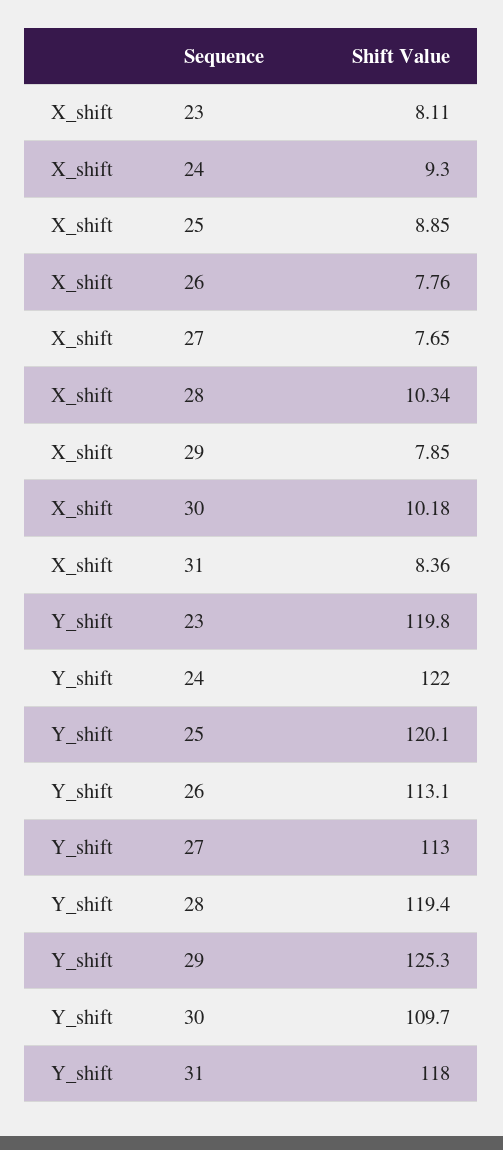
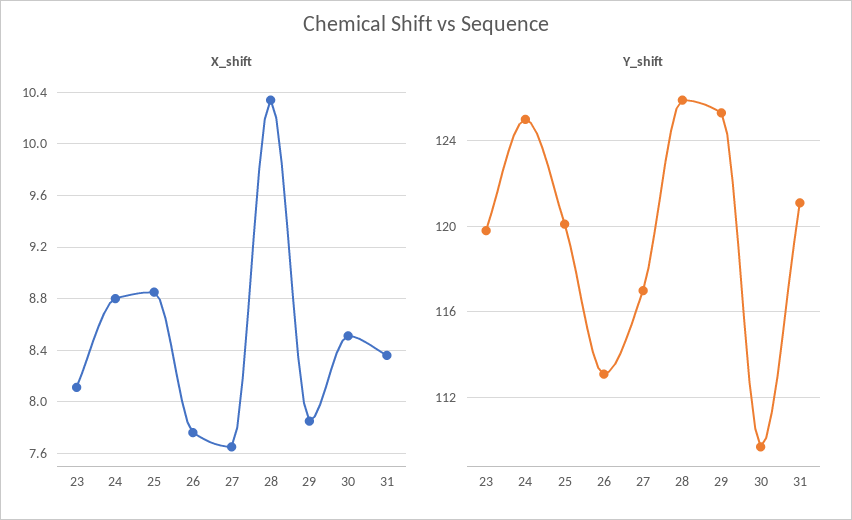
  {
    "X_shift": {
      "23": 8.11,
-     "24": 9.3,
+     "24": 8.8,
      "25": 8.85,
      "26": 7.76,
      "27": 7.65,
      "28": 10.34,
      "29": 7.85,
-     "30": 10.18,
+     "30": 8.5,
      "31": 8.36
    },
    "Y_shift": {
      "23": 119.8,
-     "24": 122,
+     "24": 125,
      "25": 120.1,
      "26": 113.1,
-     "27": 113,
+     "27": 117,
-     "28": 119.4,
+     "28": 126,
      "29": 125.3,
      "30": 109.7,
-     "31": 118
+     "31": 121
    }
  }

